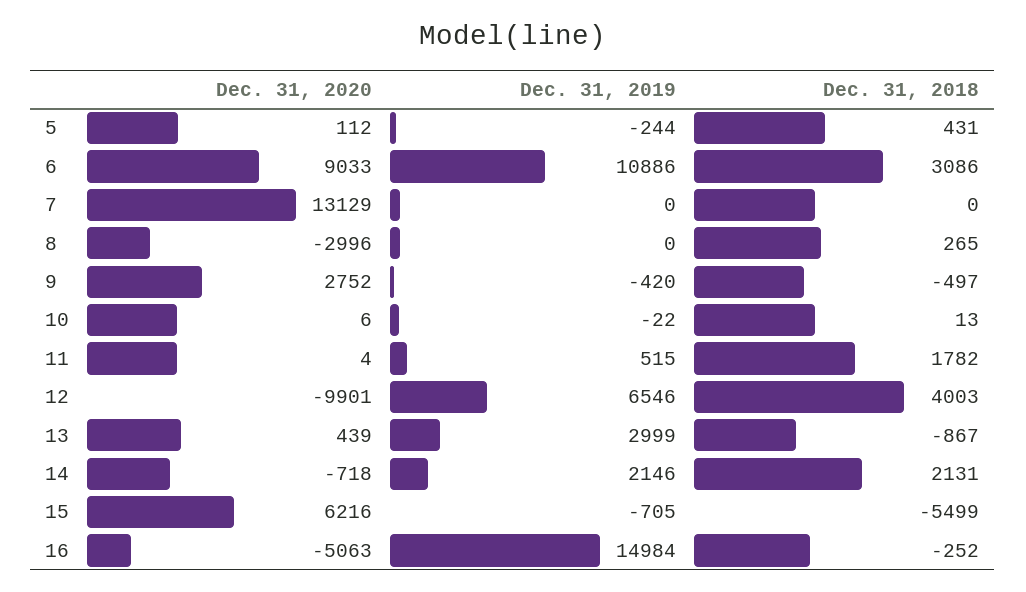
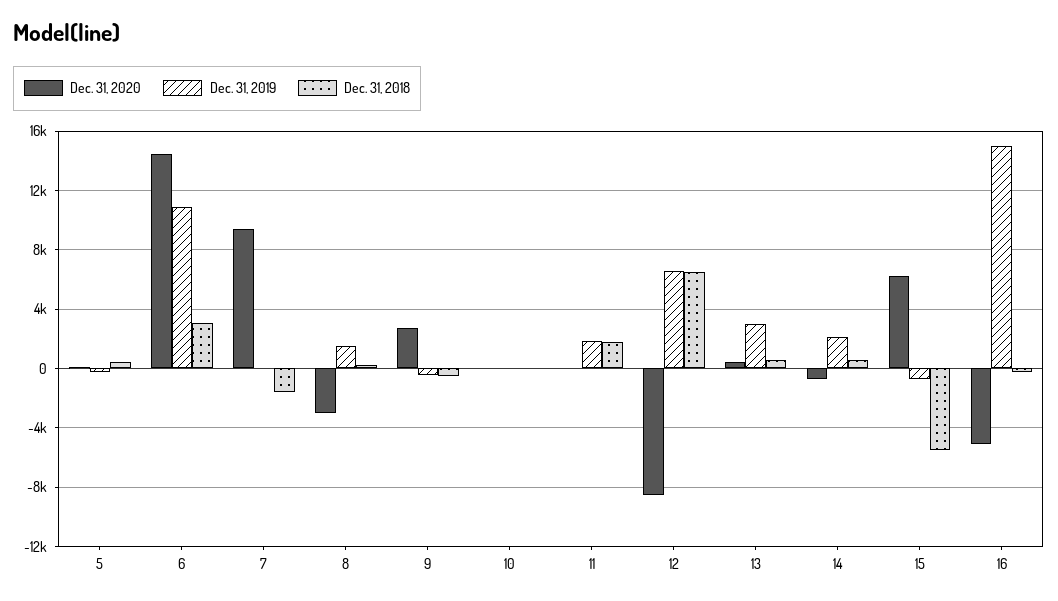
  {
    "Dec. 31, 2020": {
      "5": 112,
-     "6": 9033,
+     "6": 14500,
-     "7": 13129,
+     "7": 9500,
      "8": -2996,
      "9": 2752,
      "10": 6,
      "11": 4,
-     "12": -9901,
+     "12": -8500,
      "13": 439,
      "14": -718,
      "15": 6216,
      "16": -5063
    },
    "Dec. 31, 2019": {
      "5": -244,
      "6": 10886,
      "7": 0,
-     "8": 0,
+     "8": 1500,
      "9": -420,
      "10": -22,
-     "11": 515,
+     "11": 2000,
      "12": 6546,
      "13": 2999,
      "14": 2146,
      "15": -705,
      "16": 14984
    },
    "Dec. 31, 2018": {
      "5": 431,
      "6": 3086,
-     "7": 0,
+     "7": -1500,
      "8": 265,
      "9": -497,
      "10": 13,
      "11": 1782,
-     "12": 4003,
+     "12": 6500,
-     "13": -867,
+     "13": 500,
-     "14": 2131,
+     "14": 500,
      "15": -5499,
      "16": -252
    }
  }

